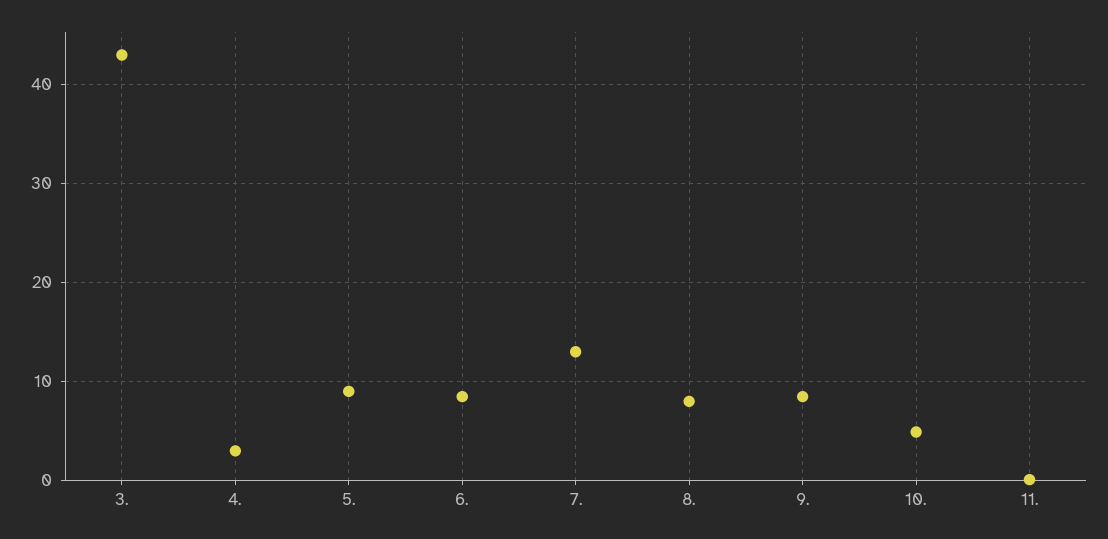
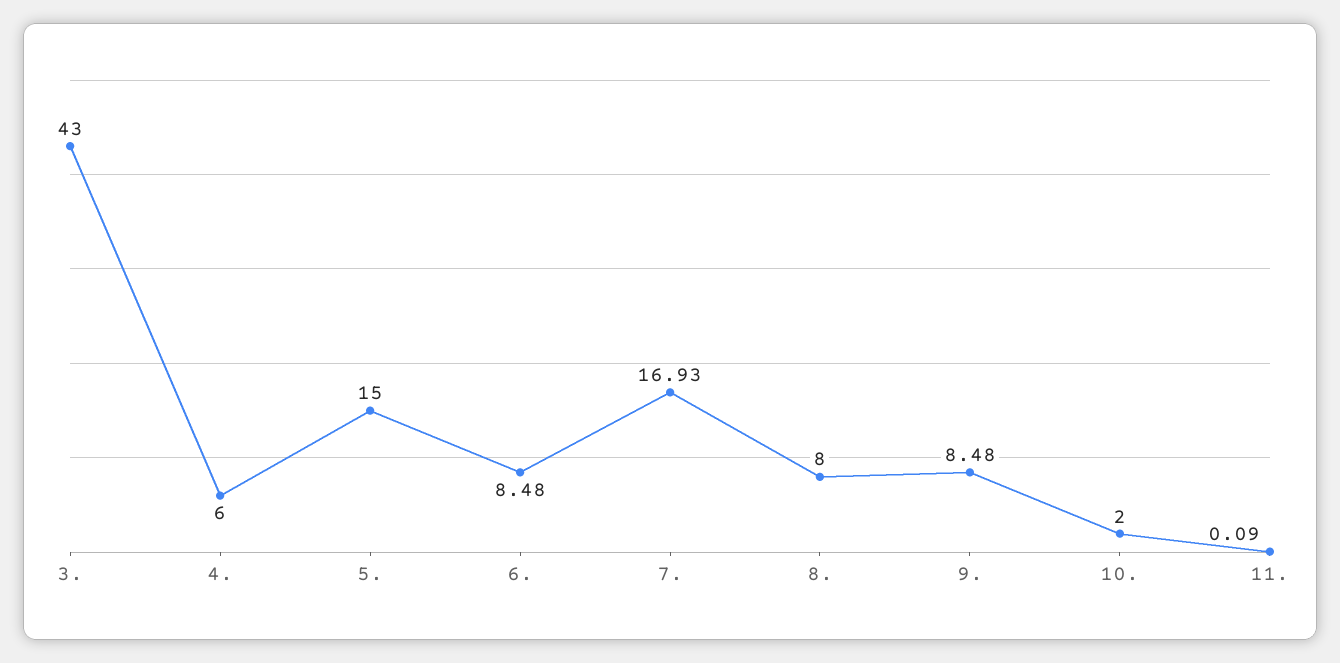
  {
    "3.": 43,
-   "4.": 3,
+   "4.": 6,
-   "5.": 9,
+   "5.": 15,
    "6.": 8.48,
-   "7.": 13,
+   "7.": 16.93,
    "8.": 8,
    "9.": 8.48,
-   "10.": 5,
+   "10.": 2,
    "11.": 0.09
  }

